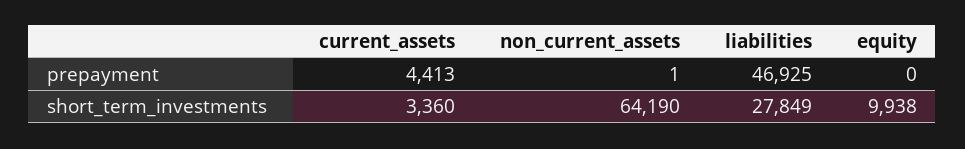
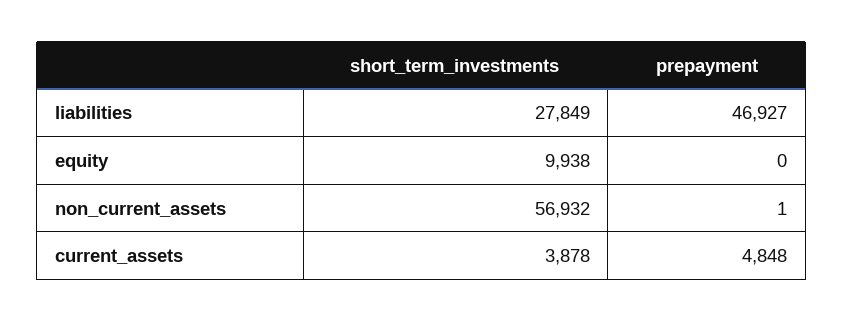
  {
    "current_assets": {
-     "prepayment": 4413,
+     "prepayment": 4848,
-     "short_term_investments": 3360
+     "short_term_investments": 3878
    },
    "non_current_assets": {
      "prepayment": 1,
-     "short_term_investments": 64190
+     "short_term_investments": 56932
    },
    "liabilities": {
-     "prepayment": 46925,
+     "prepayment": 46927,
      "short_term_investments": 27849
    },
    "equity": {
      "prepayment": 0,
      "short_term_investments": 9938
    }
  }

